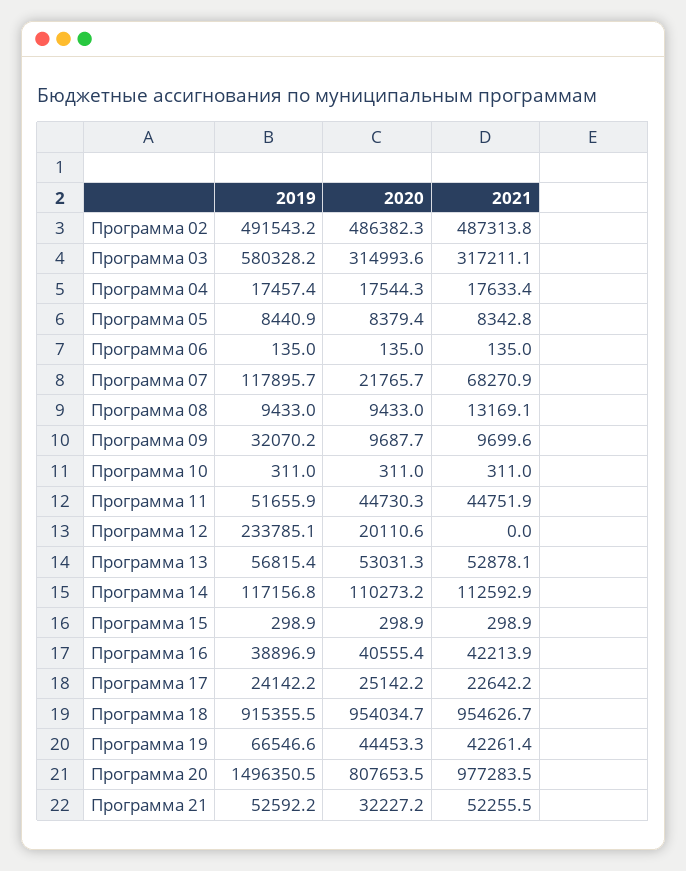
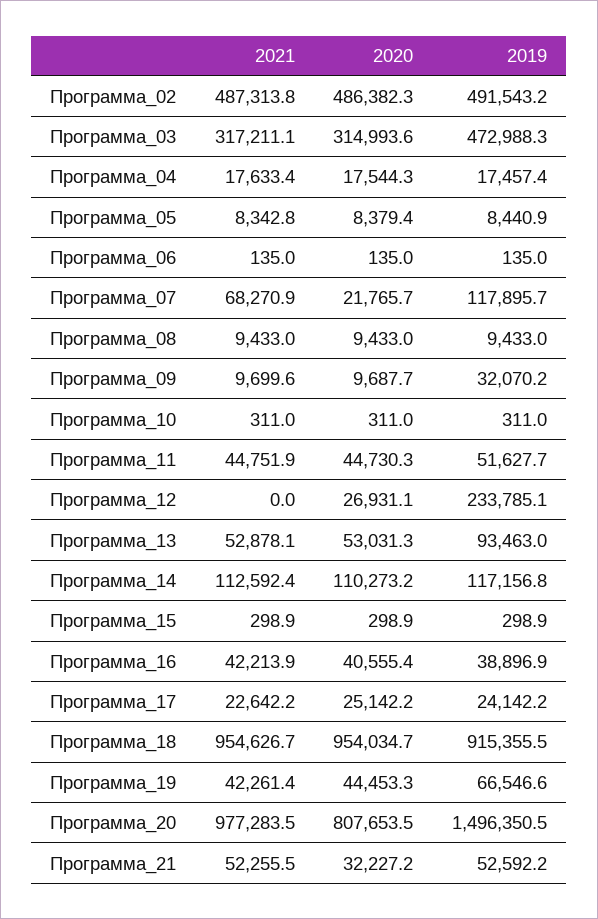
  {
    "2019": {
      "Программа 02": 491543.2,
-     "Программа 03": 580328.2,
+     "Программа 03": 472988.3,
      "Программа 04": 17457.4,
      "Программа 05": 8440.9,
      "Программа 06": 135,
      "Программа 07": 117895.7,
      "Программа 08": 9433,
      "Программа 09": 32070.2,
      "Программа 10": 311,
-     "Программа 11": 51655.9,
+     "Программа 11": 51627.7,
      "Программа 12": 233785.1,
-     "Программа 13": 56815.4,
+     "Программа 13": 93463,
      "Программа 14": 117156.8,
      "Программа 15": 298.9,
      "Программа 16": 38896.9,
      "Программа 17": 24142.2,
      "Программа 18": 915355.5,
      "Программа 19": 66546.6,
      "Программа 20": 1496350.5,
      "Программа 21": 52592.2
    },
    "2020": {
      "Программа 02": 486382.3,
      "Программа 03": 314993.6,
      "Программа 04": 17544.3,
      "Программа 05": 8379.4,
      "Программа 06": 135,
      "Программа 07": 21765.7,
      "Программа 08": 9433,
      "Программа 09": 9687.7,
      "Программа 10": 311,
      "Программа 11": 44730.3,
-     "Программа 12": 20110.6,
+     "Программа 12": 26931.1,
      "Программа 13": 53031.3,
      "Программа 14": 110273.2,
      "Программа 15": 298.9,
      "Программа 16": 40555.4,
      "Программа 17": 25142.2,
      "Программа 18": 954034.7,
      "Программа 19": 44453.3,
      "Программа 20": 807653.5,
      "Программа 21": 32227.2
    },
    "2021": {
      "Программа 02": 487313.8,
      "Программа 03": 317211.1,
      "Программа 04": 17633.4,
      "Программа 05": 8342.8,
      "Программа 06": 135,
      "Программа 07": 68270.9,
-     "Программа 08": 13169.1,
+     "Программа 08": 9433,
      "Программа 09": 9699.6,
      "Программа 10": 311,
      "Программа 11": 44751.9,
      "Программа 12": 0,
      "Программа 13": 52878.1,
-     "Программа 14": 112592.9,
+     "Программа 14": 112592.4,
      "Программа 15": 298.9,
      "Программа 16": 42213.9,
      "Программа 17": 22642.2,
      "Программа 18": 954626.7,
      "Программа 19": 42261.4,
      "Программа 20": 977283.5,
      "Программа 21": 52255.5
    }
  }

